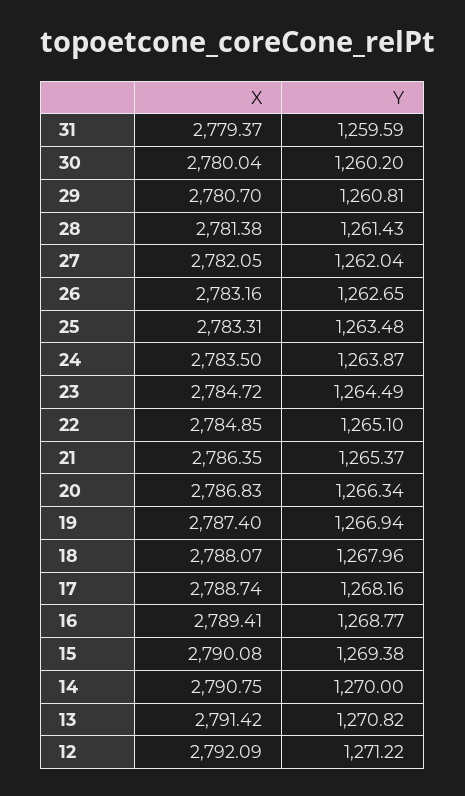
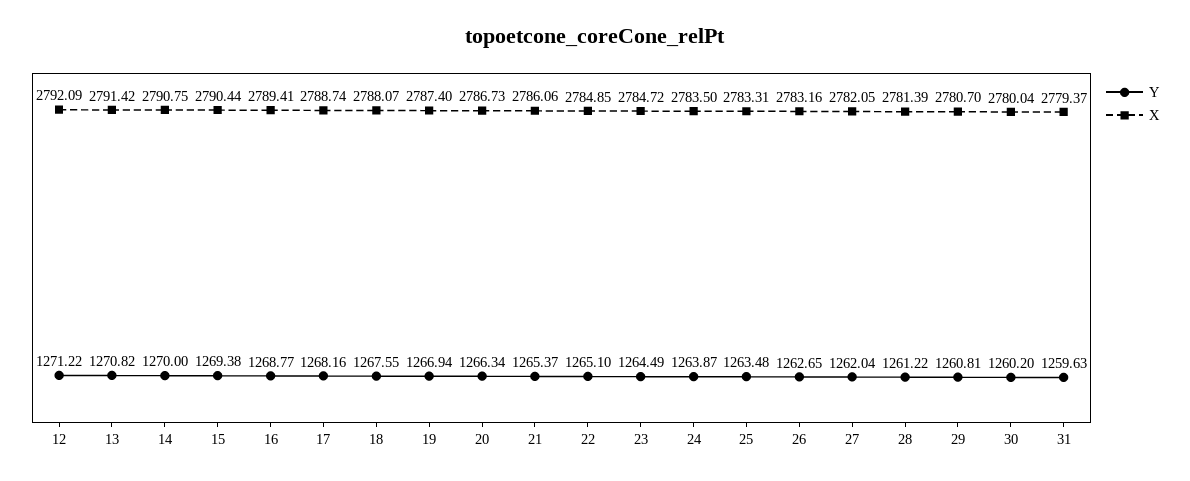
  {
    "X": {
      "31": 2779.37,
      "30": 2780.04,
      "29": 2780.7,
-     "28": 2781.38,
+     "28": 2781.39,
      "27": 2782.05,
      "26": 2783.16,
      "25": 2783.31,
      "24": 2783.5,
      "23": 2784.72,
      "22": 2784.85,
-     "21": 2786.35,
+     "21": 2786.06,
-     "20": 2786.83,
+     "20": 2786.73,
      "19": 2787.4,
      "18": 2788.07,
      "17": 2788.74,
      "16": 2789.41,
-     "15": 2790.08,
+     "15": 2790.44,
      "14": 2790.75,
      "13": 2791.42,
      "12": 2792.09
    },
    "Y": {
-     "31": 1259.59,
+     "31": 1259.63,
      "30": 1260.2,
      "29": 1260.81,
-     "28": 1261.43,
+     "28": 1261.22,
      "27": 1262.04,
      "26": 1262.65,
      "25": 1263.48,
      "24": 1263.87,
      "23": 1264.49,
      "22": 1265.1,
      "21": 1265.37,
      "20": 1266.34,
      "19": 1266.94,
-     "18": 1267.96,
+     "18": 1267.55,
      "17": 1268.16,
      "16": 1268.77,
      "15": 1269.38,
      "14": 1270,
      "13": 1270.82,
      "12": 1271.22
    }
  }

